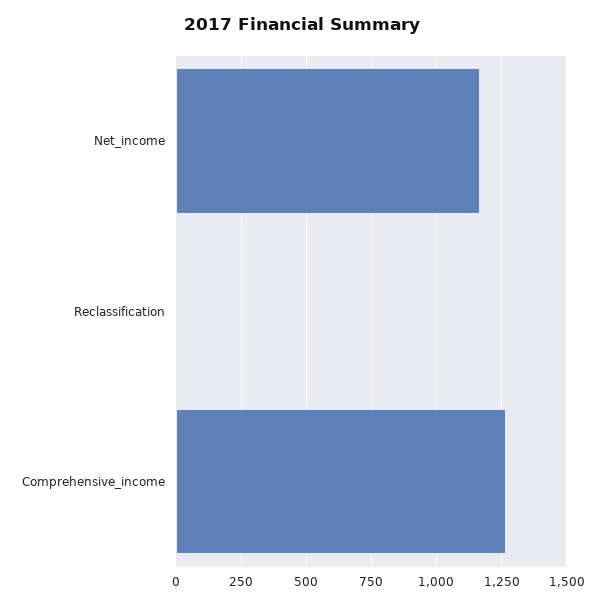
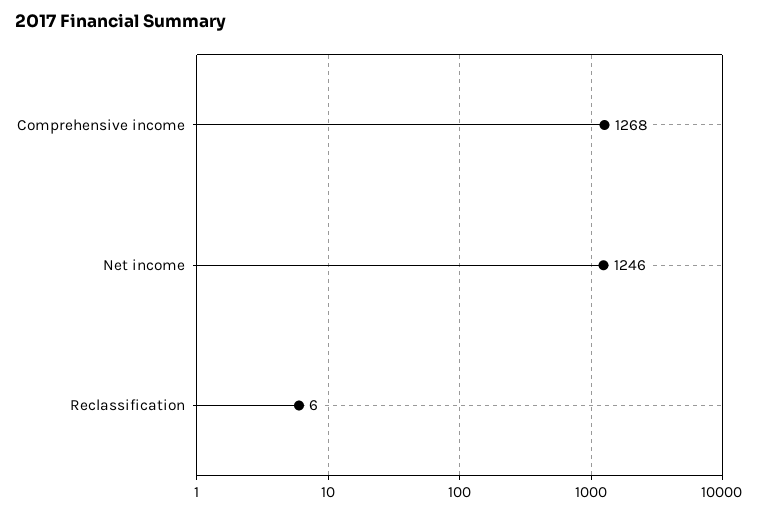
  {
-   "Net_income": 1175,
+   "Net_income": 1246,
    "Reclassification": 6,
    "Comprehensive_income": 1268
  }

